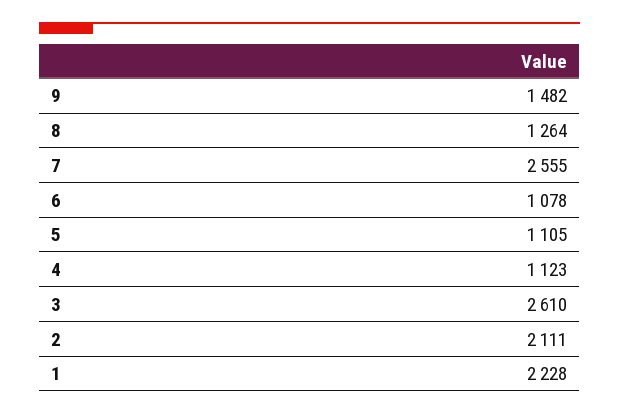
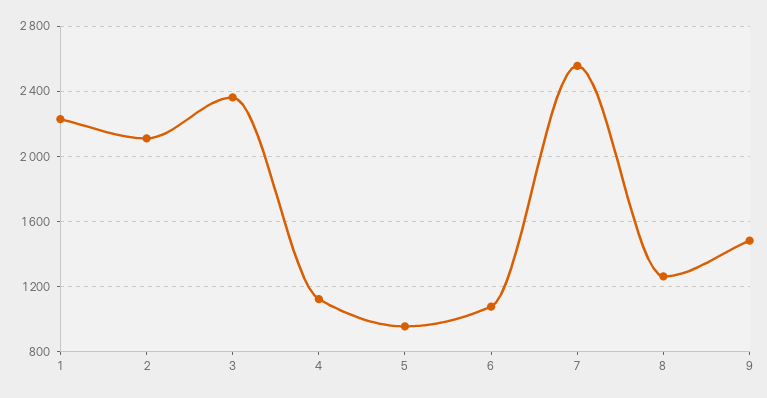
  {
    "9": 1482,
    "8": 1264,
    "7": 2555,
    "6": 1078,
-   "5": 1105,
+   "5": 950,
    "4": 1123,
-   "3": 2610,
+   "3": 2350,
    "2": 2111,
    "1": 2228
  }

